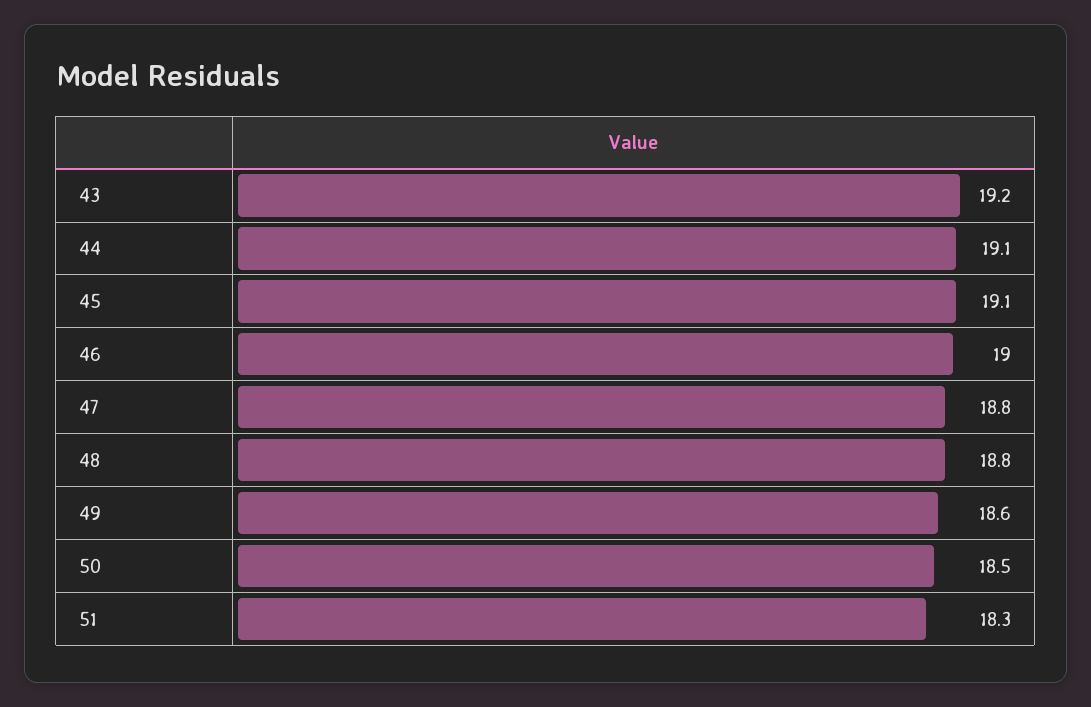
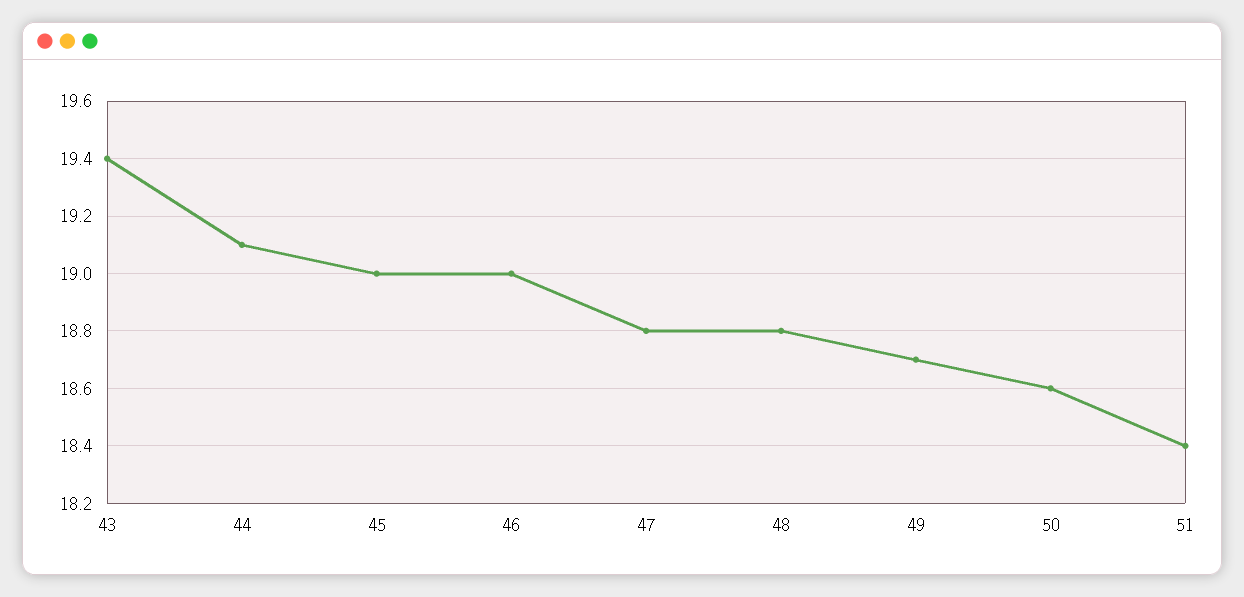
  {
-   "43": 19.2,
+   "43": 19.4,
    "44": 19.1,
-   "45": 19.1,
+   "45": 19,
    "46": 19,
    "47": 18.8,
    "48": 18.8,
-   "49": 18.6,
+   "49": 18.7,
-   "50": 18.5,
+   "50": 18.6,
-   "51": 18.3
+   "51": 18.4
  }

